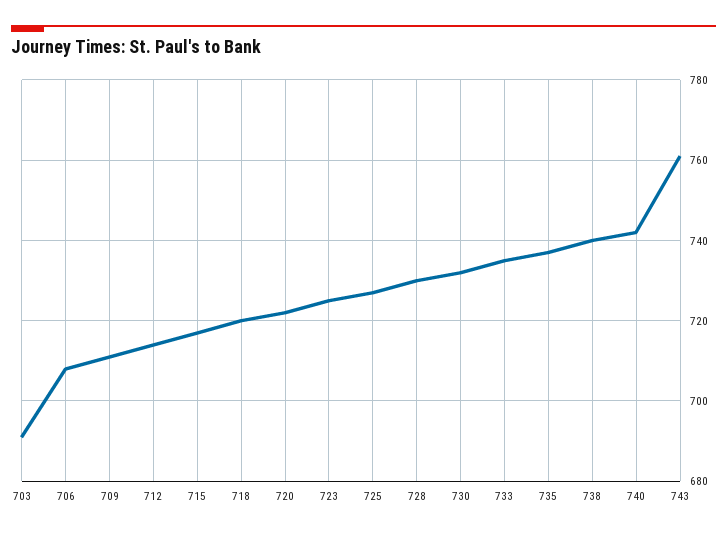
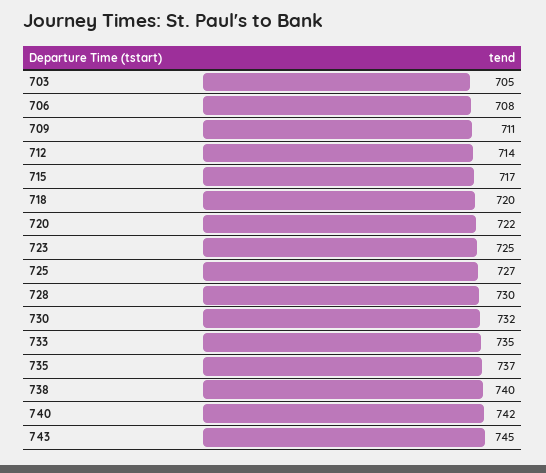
  {
-   "703": 690,
+   "703": 705,
    "706": 708,
    "709": 711,
    "712": 714,
    "715": 717,
    "718": 720,
    "720": 722,
    "723": 725,
    "725": 727,
    "728": 730,
    "730": 732,
    "733": 735,
    "735": 737,
    "738": 740,
    "740": 742,
-   "743": 760
+   "743": 745
  }

